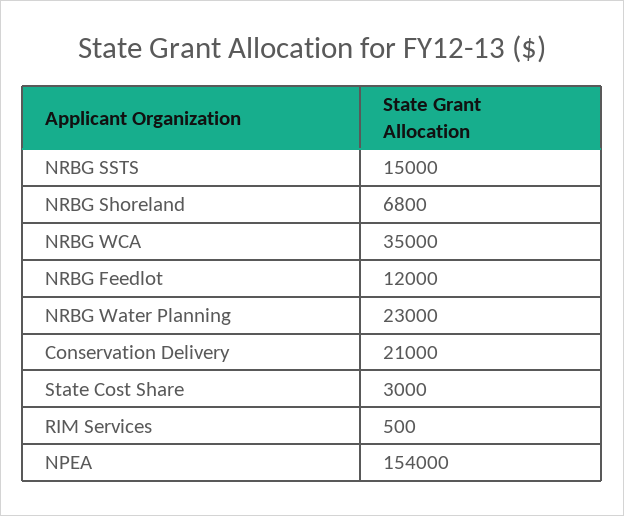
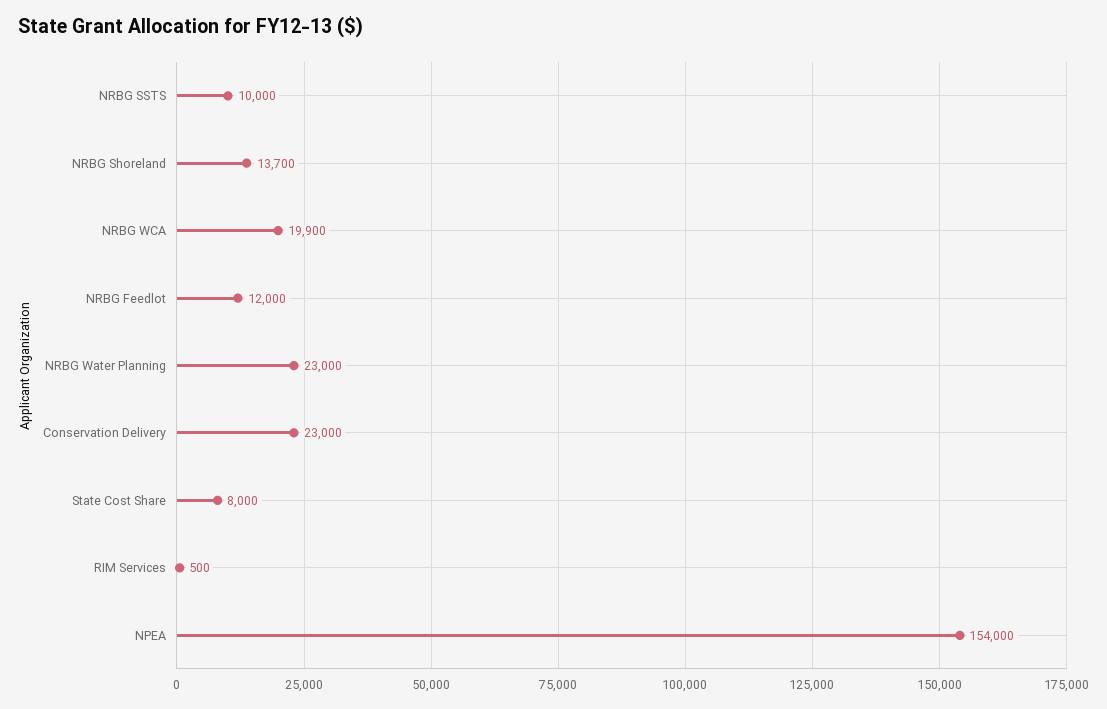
  {
-   "NRBG SSTS": 15000,
+   "NRBG SSTS": 10000,
-   "NRBG Shoreland": 6800,
+   "NRBG Shoreland": 13700,
-   "NRBG WCA": 35000,
+   "NRBG WCA": 19900,
    "NRBG Feedlot": 12000,
    "NRBG Water Planning": 23000,
-   "Conservation Delivery": 21000,
+   "Conservation Delivery": 23000,
-   "State Cost Share": 3000,
+   "State Cost Share": 8000,
    "RIM Services": 500,
    "NPEA": 154000
  }

